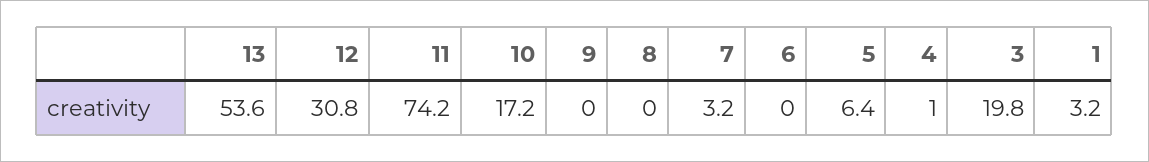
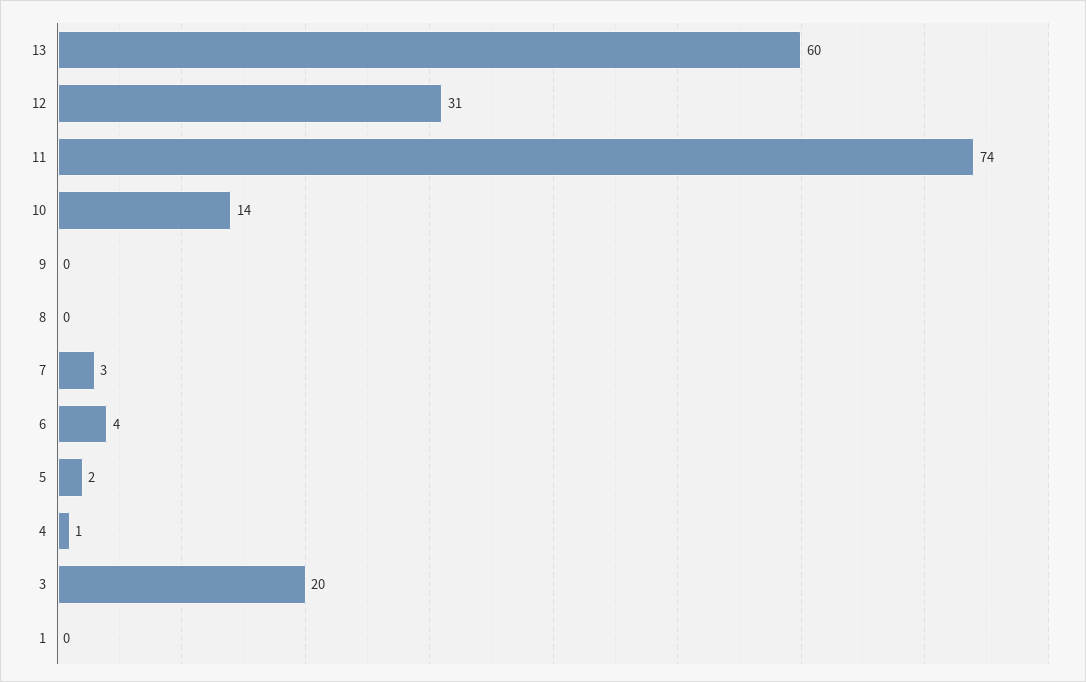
  {
-   "13": 53.6,
+   "13": 60,
    "12": 30.8,
    "11": 74.2,
-   "10": 17.2,
+   "10": 14,
    "9": 0,
    "8": 0,
    "7": 3.2,
-   "6": 0,
+   "6": 4,
-   "5": 6.4,
+   "5": 2,
    "4": 1,
    "3": 19.8,
-   "1": 3.2
+   "1": 0
  }

